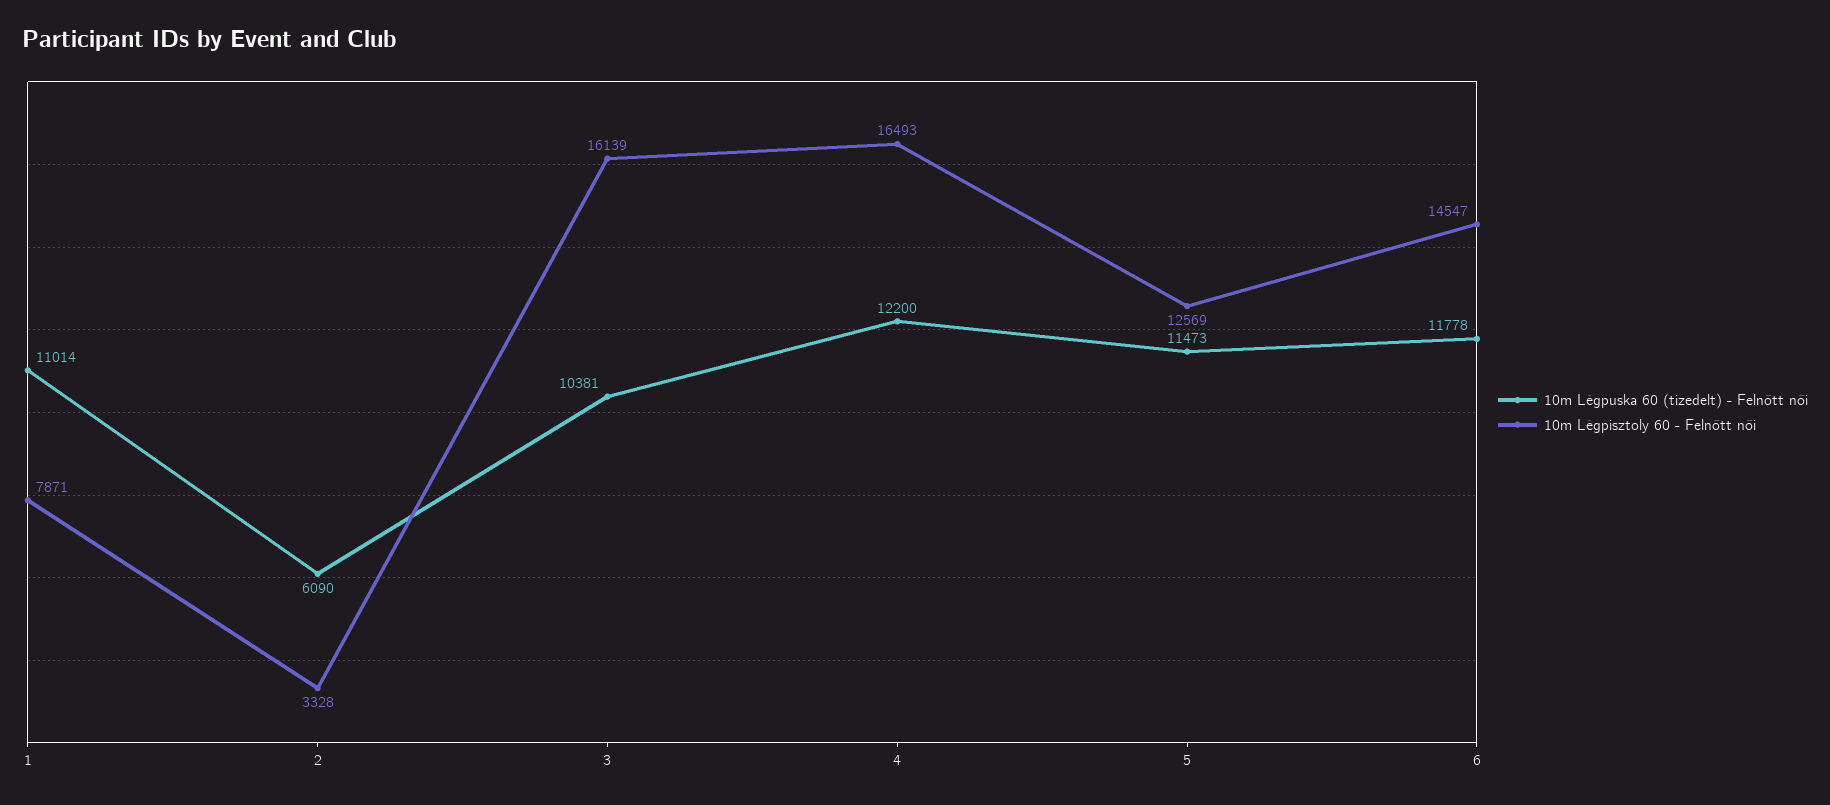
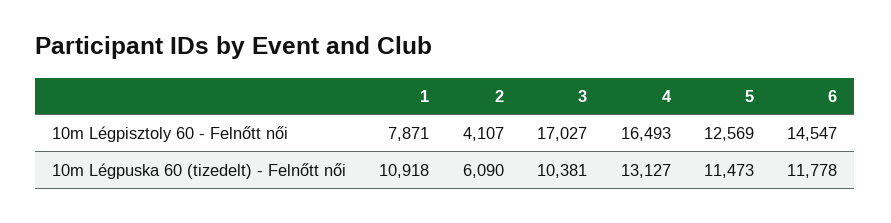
  {
    "10m Légpuska 60 (tizedelt) - Felnőtt női": {
-     "1": 11014,
+     "1": 10918,
      "2": 6090,
      "3": 10381,
-     "4": 12200,
+     "4": 13127,
      "5": 11473,
      "6": 11778
    },
    "10m Légpisztoly 60 - Felnőtt női": {
      "1": 7871,
-     "2": 3328,
+     "2": 4107,
-     "3": 16139,
+     "3": 17027,
      "4": 16493,
      "5": 12569,
      "6": 14547
    }
  }

